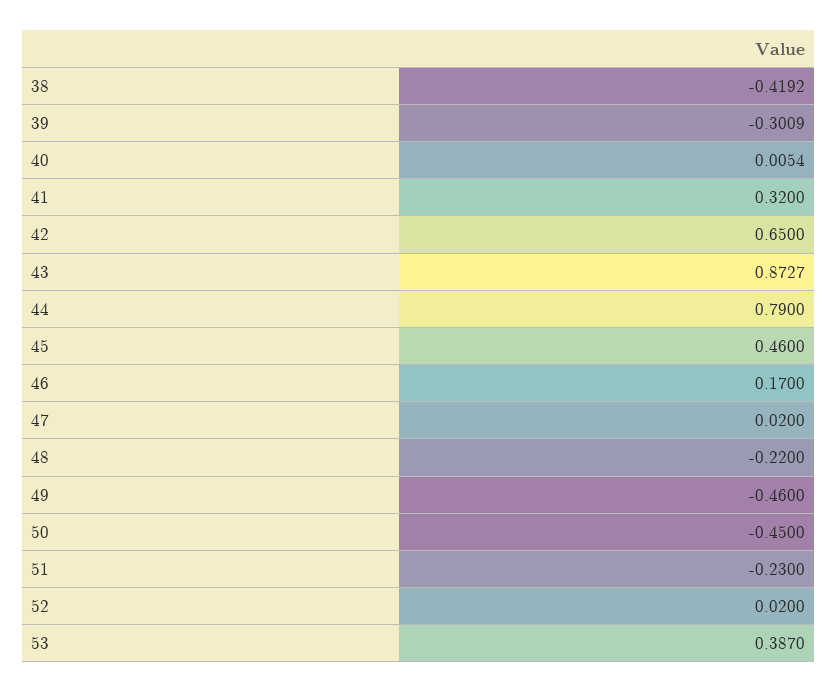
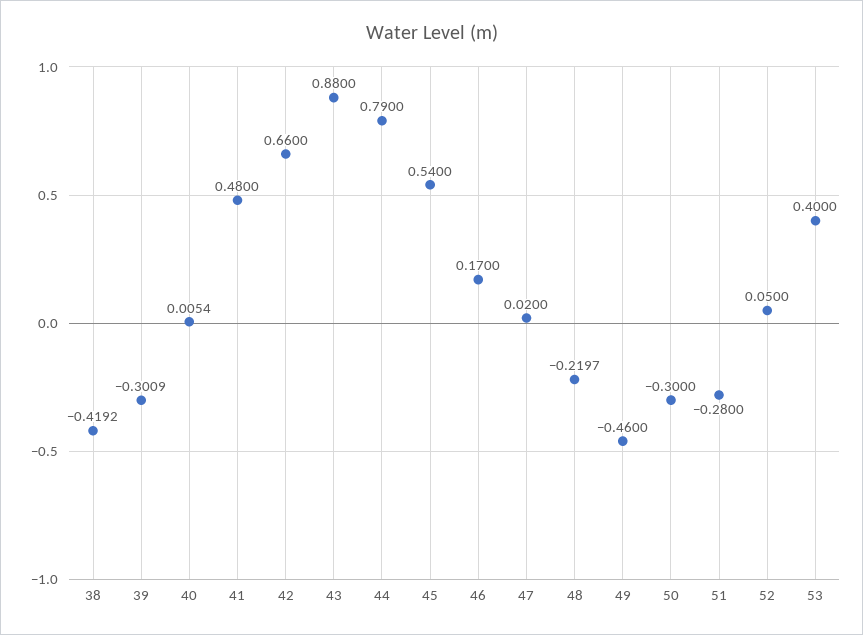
  {
    "38": -0.4192,
    "39": -0.3009,
    "40": 0.0054,
-   "41": 0.32,
+   "41": 0.48,
-   "42": 0.65,
+   "42": 0.66,
-   "43": 0.8727,
+   "43": 0.88,
    "44": 0.79,
-   "45": 0.46,
+   "45": 0.54,
    "46": 0.17,
    "47": 0.02,
-   "48": -0.22,
+   "48": -0.2197,
    "49": -0.46,
-   "50": -0.45,
+   "50": -0.3,
-   "51": -0.23,
+   "51": -0.28,
-   "52": 0.02,
+   "52": 0.05,
-   "53": 0.387
+   "53": 0.4
  }

